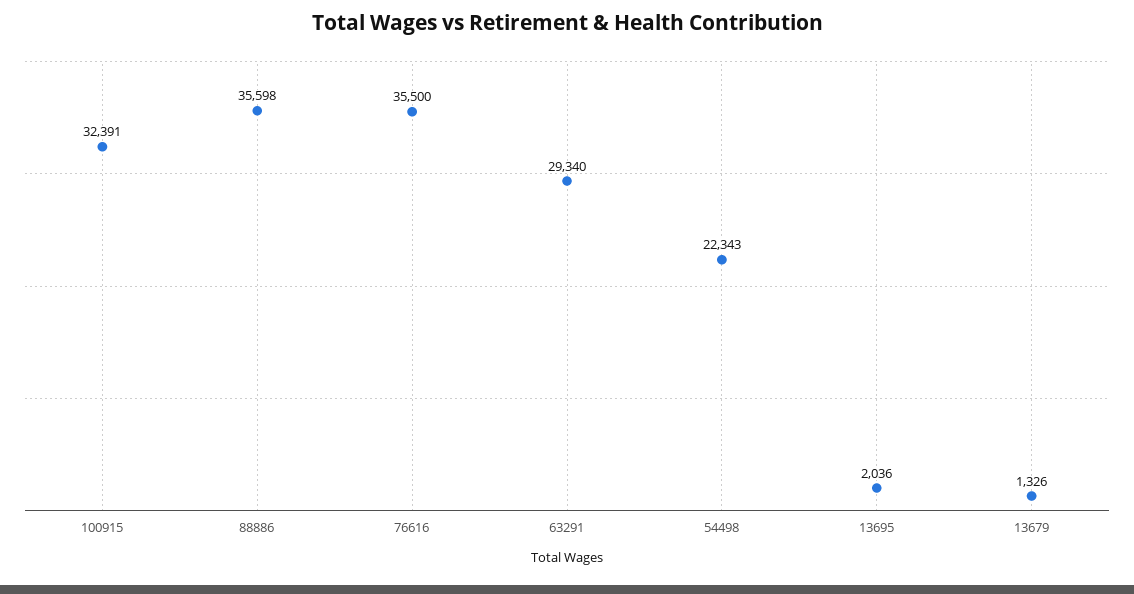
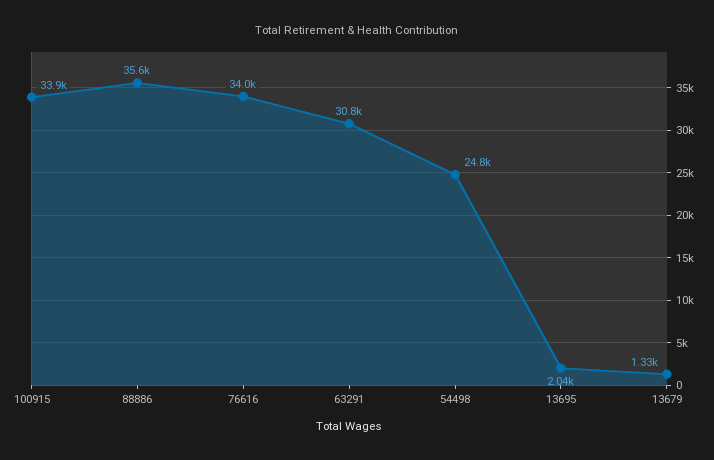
  {
-   "100915": 32391,
+   "100915": 33900,
    "88886": 35598,
-   "76616": 35500,
+   "76616": 34000,
-   "63291": 29340,
+   "63291": 30800,
-   "54498": 22343,
+   "54498": 24800,
    "13695": 2036,
    "13679": 1326
  }

